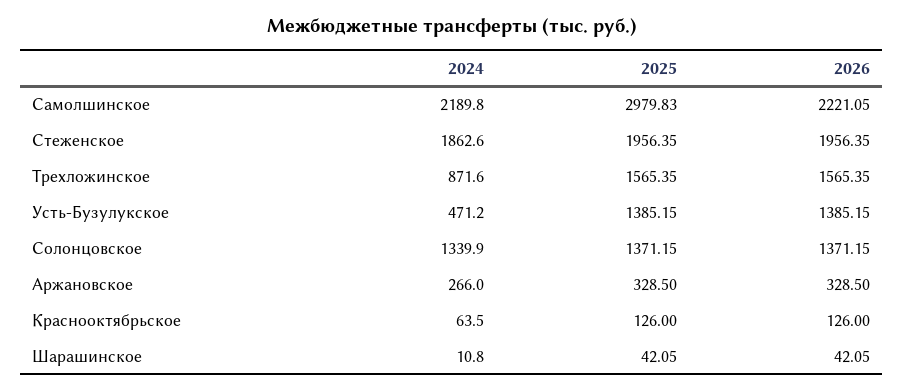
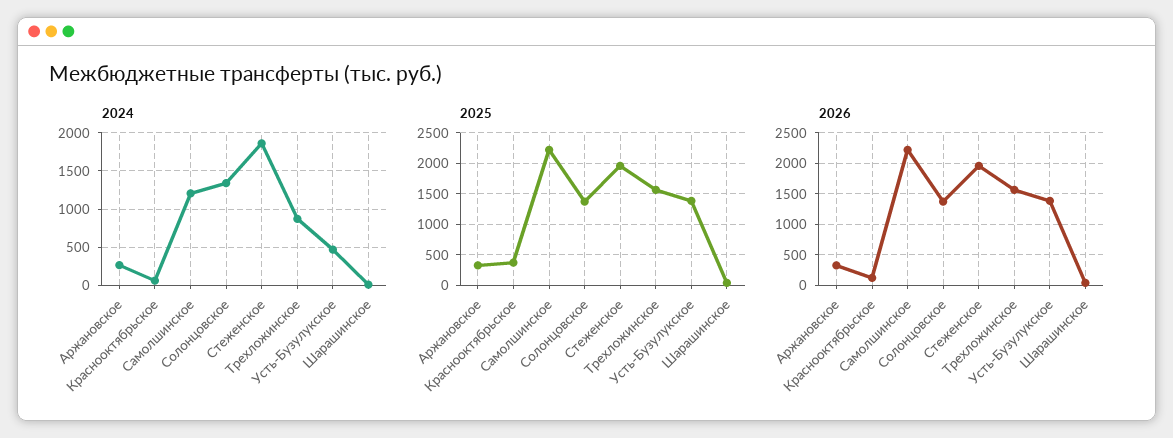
  {
    "2024": {
-     "Самолшинское": 2189.8,
+     "Самолшинское": 1200,
      "Стеженское": 1862.6,
      "Трехложинское": 871.6,
      "Усть-Бузулукское": 471.2,
      "Солонцовское": 1339.9,
      "Аржановское": 266,
      "Краснооктябрьское": 63.5,
      "Шарашинское": 10.8
    },
    "2025": {
-     "Самолшинское": 2979.83,
+     "Самолшинское": 2200,
      "Стеженское": 1956.35,
      "Трехложинское": 1565.35,
      "Усть-Бузулукское": 1385.15,
      "Солонцовское": 1371.15,
      "Аржановское": 328.5,
-     "Краснооктябрьское": 126,
+     "Краснооктябрьское": 400,
      "Шарашинское": 42.05
    },
    "2026": {
      "Самолшинское": 2221.05,
      "Стеженское": 1956.35,
      "Трехложинское": 1565.35,
      "Усть-Бузулукское": 1385.15,
      "Солонцовское": 1371.15,
      "Аржановское": 328.5,
      "Краснооктябрьское": 126,
      "Шарашинское": 42.05
    }
  }

